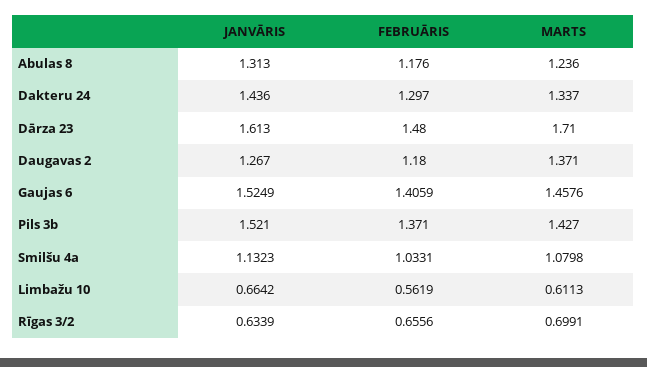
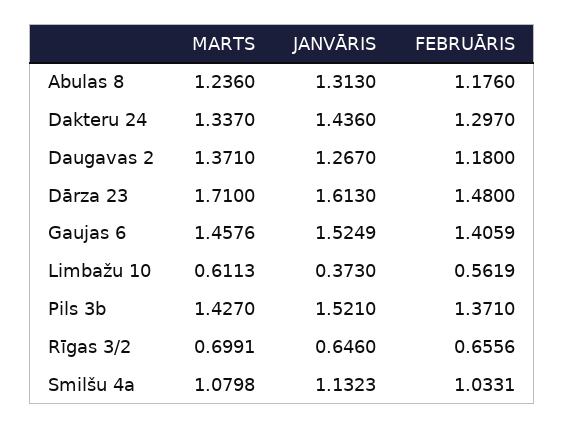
  {
    "JANVĀRIS": {
      "Abulas 8": 1.313,
      "Dakteru 24": 1.436,
      "Dārza 23": 1.613,
      "Daugavas 2": 1.267,
      "Gaujas 6": 1.5249,
      "Pils 3b": 1.521,
      "Smilšu 4a": 1.1323,
-     "Limbažu 10": 0.6642,
+     "Limbažu 10": 0.373,
-     "Rīgas 3/2": 0.6339
+     "Rīgas 3/2": 0.646
    },
    "FEBRUĀRIS": {
      "Abulas 8": 1.176,
      "Dakteru 24": 1.297,
      "Dārza 23": 1.48,
      "Daugavas 2": 1.18,
      "Gaujas 6": 1.4059,
      "Pils 3b": 1.371,
      "Smilšu 4a": 1.0331,
      "Limbažu 10": 0.5619,
      "Rīgas 3/2": 0.6556
    },
    "MARTS": {
      "Abulas 8": 1.236,
      "Dakteru 24": 1.337,
      "Dārza 23": 1.71,
      "Daugavas 2": 1.371,
      "Gaujas 6": 1.4576,
      "Pils 3b": 1.427,
      "Smilšu 4a": 1.0798,
      "Limbažu 10": 0.6113,
      "Rīgas 3/2": 0.6991
    }
  }

